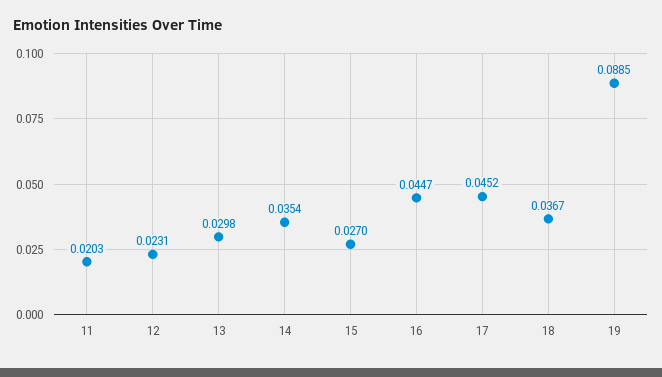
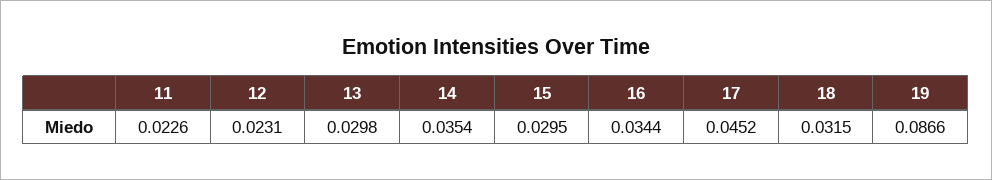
  {
-   "11": 0.0203,
+   "11": 0.0226,
    "12": 0.0231,
    "13": 0.0298,
    "14": 0.0354,
-   "15": 0.027,
+   "15": 0.0295,
-   "16": 0.0447,
+   "16": 0.0344,
    "17": 0.0452,
-   "18": 0.0367,
+   "18": 0.0315,
-   "19": 0.0885
+   "19": 0.0866
  }

